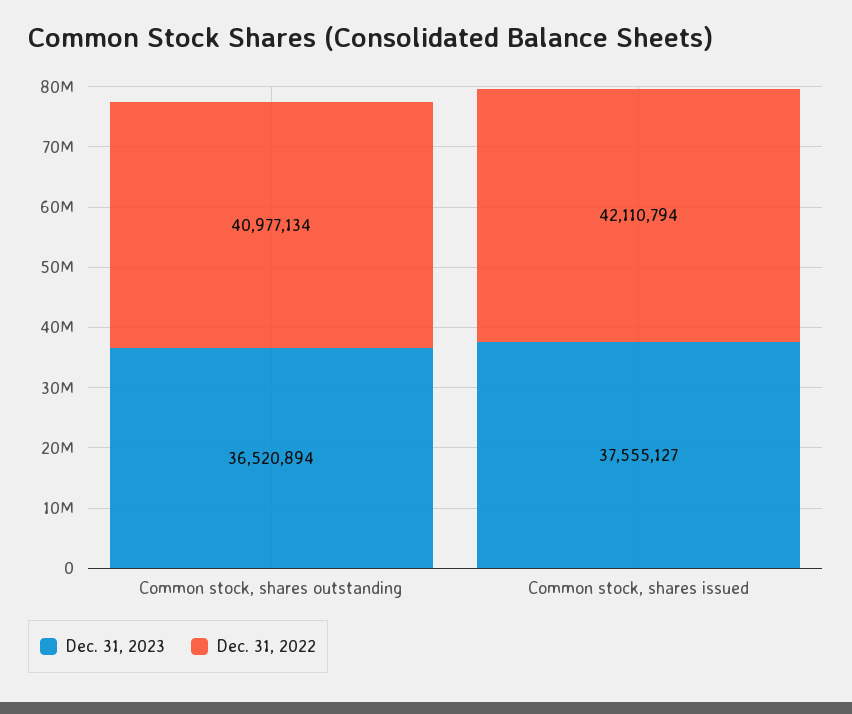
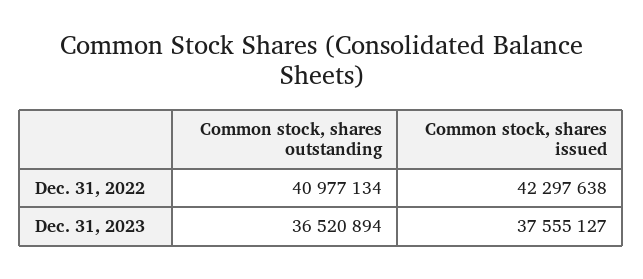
  {
    "Dec. 31, 2023": {
      "Common stock, shares outstanding": 36520894,
      "Common stock, shares issued": 37555127
    },
    "Dec. 31, 2022": {
      "Common stock, shares outstanding": 40977134,
-     "Common stock, shares issued": 42110794
+     "Common stock, shares issued": 42297638
    }
  }

